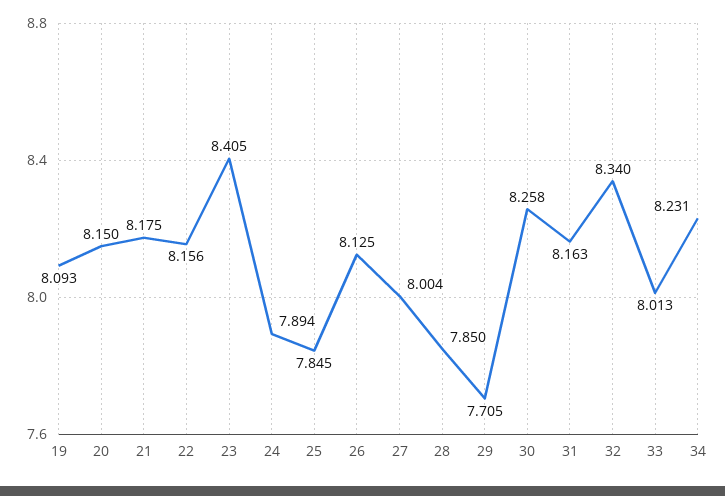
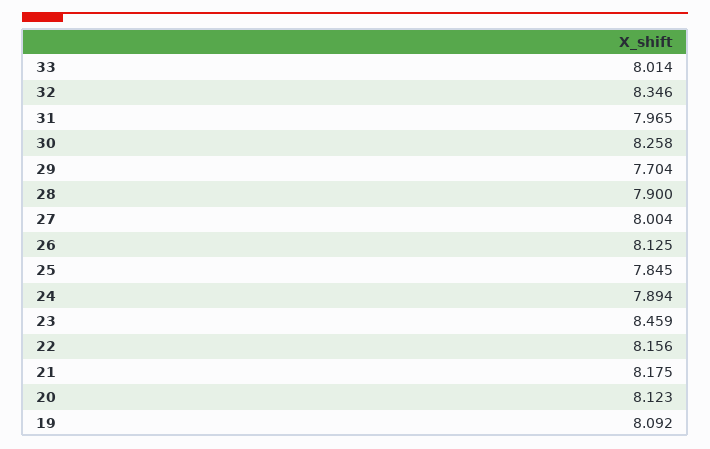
  {
-   "19": 8.093,
+   "19": 8.092,
-   "20": 8.15,
+   "20": 8.123,
    "21": 8.175,
    "22": 8.156,
-   "23": 8.405,
+   "23": 8.459,
    "24": 7.894,
    "25": 7.845,
    "26": 8.125,
    "27": 8.004,
-   "28": 7.85,
+   "28": 7.9,
-   "29": 7.705,
+   "29": 7.704,
    "30": 8.258,
-   "31": 8.163,
+   "31": 7.965,
-   "32": 8.34,
+   "32": 8.346,
-   "33": 8.013,
+   "33": 8.014
-   "34": 8.231
  }

